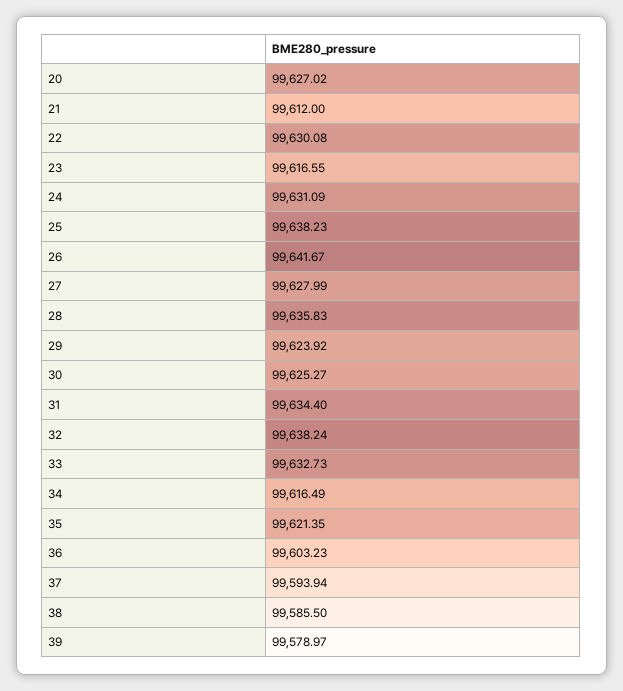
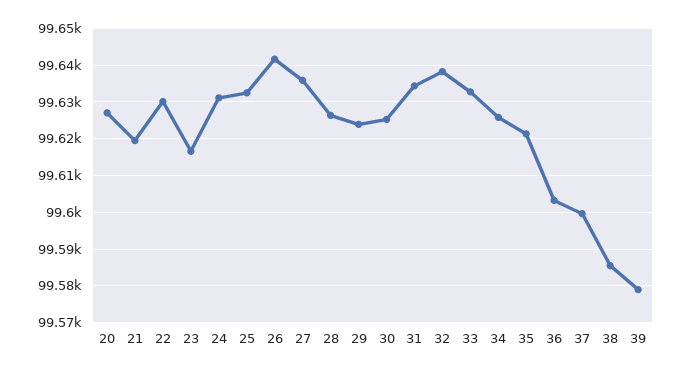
  {
    "20": 99627.02,
-   "21": 99612,
+   "21": 99620,
    "22": 99630.08,
    "23": 99616.55,
    "24": 99631.09,
-   "25": 99638.23,
+   "25": 99632,
    "26": 99641.67,
-   "27": 99627.99,
+   "27": 99636,
-   "28": 99635.83,
+   "28": 99626,
    "29": 99623.92,
    "30": 99625.27,
    "31": 99634.4,
    "32": 99638.24,
    "33": 99632.73,
-   "34": 99616.49,
+   "34": 99626,
    "35": 99621.35,
    "36": 99603.23,
-   "37": 99593.94,
+   "37": 99600,
    "38": 99585.5,
    "39": 99578.97
  }

